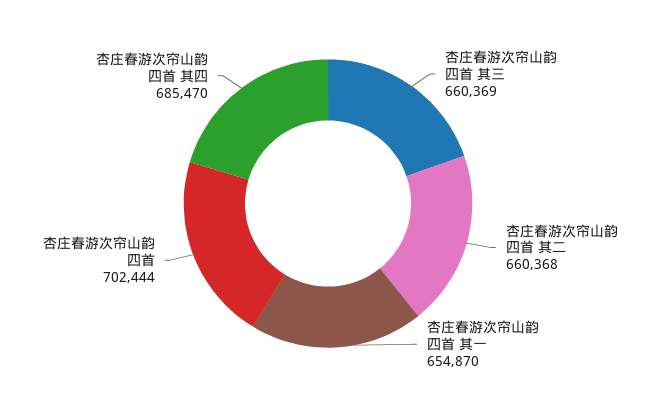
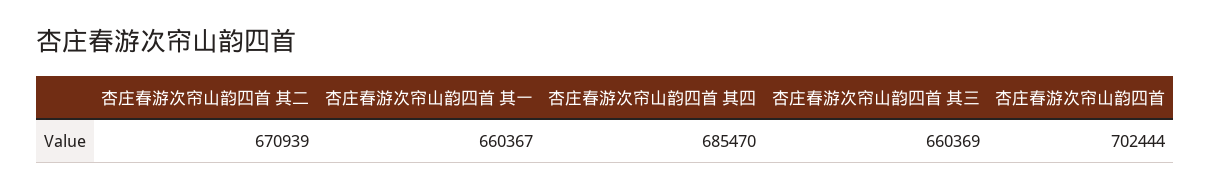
  {
    "杏庄春游次帘山韵四首 其三": 660369,
-   "杏庄春游次帘山韵四首 其二": 660368,
+   "杏庄春游次帘山韵四首 其二": 670939,
-   "杏庄春游次帘山韵四首 其一": 654870,
+   "杏庄春游次帘山韵四首 其一": 660367,
    "杏庄春游次帘山韵四首": 702444,
    "杏庄春游次帘山韵四首 其四": 685470
  }

